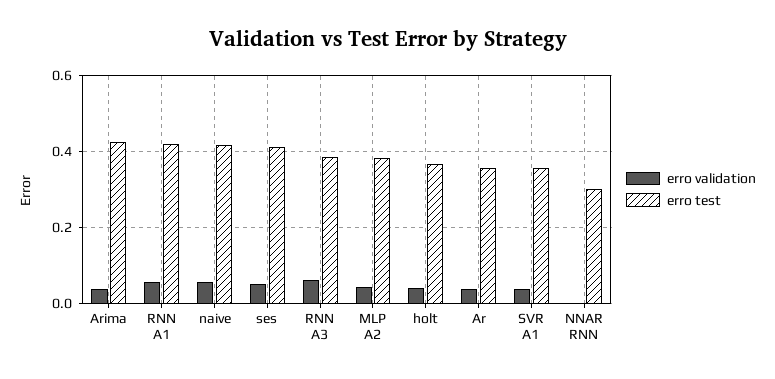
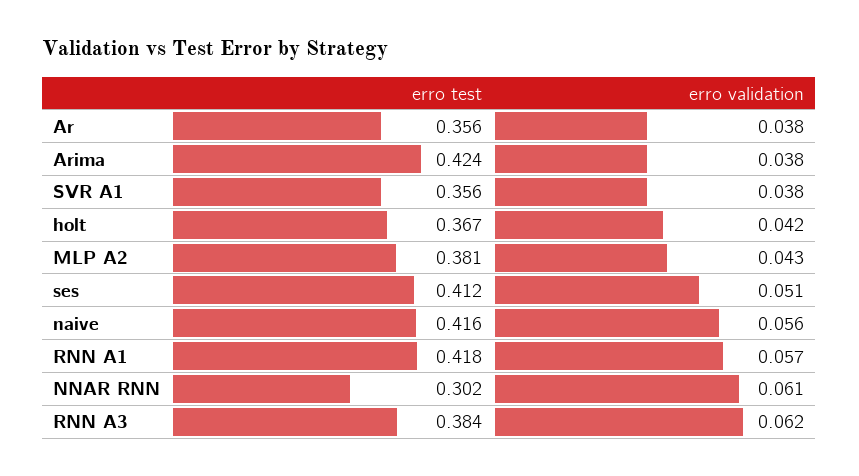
  {
    "erro validation": {
      "Arima": 0.038,
      "RNN A1": 0.057,
      "naive": 0.056,
      "ses": 0.051,
      "RNN A3": 0.062,
      "MLP A2": 0.043,
      "holt": 0.042,
      "Ar": 0.038,
      "SVR A1": 0.038,
-     "NNAR RNN": 0
+     "NNAR RNN": 0.061
    },
    "erro test": {
      "Arima": 0.424,
      "RNN A1": 0.418,
      "naive": 0.416,
      "ses": 0.412,
      "RNN A3": 0.384,
      "MLP A2": 0.381,
      "holt": 0.367,
      "Ar": 0.356,
      "SVR A1": 0.356,
      "NNAR RNN": 0.302
    }
  }

